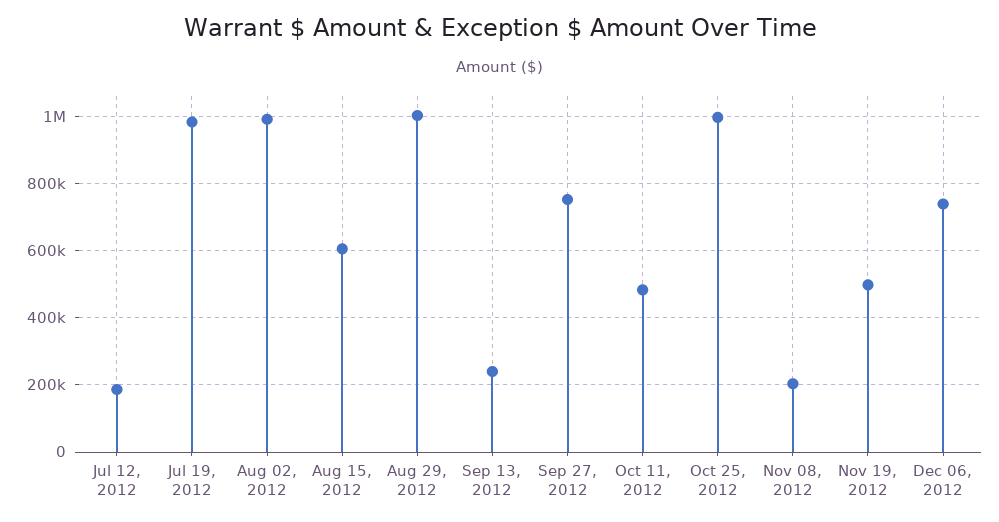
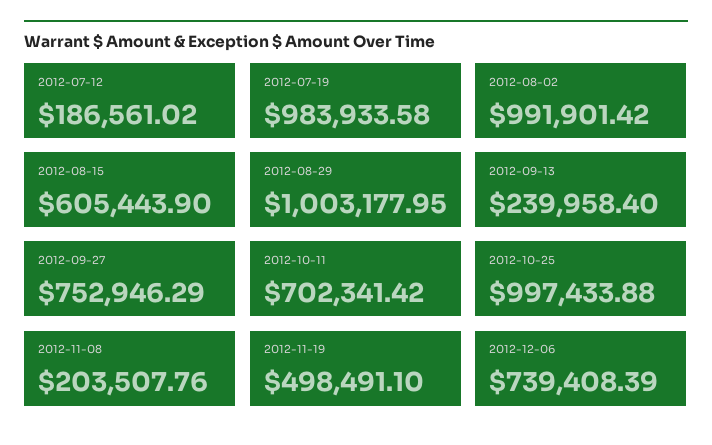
  {
    "Jul 12, 2012": 186561.02,
    "Jul 19, 2012": 983933.58,
    "Aug 02, 2012": 991901.42,
    "Aug 15, 2012": 605443.9,
    "Aug 29, 2012": 1003177.95,
    "Sep 13, 2012": 239958.4,
    "Sep 27, 2012": 752946.29,
-   "Oct 11, 2012": 480000,
+   "Oct 11, 2012": 702341.42,
    "Oct 25, 2012": 997433.88,
    "Nov 08, 2012": 203507.76,
    "Nov 19, 2012": 498491.1,
    "Dec 06, 2012": 739408.39
  }

